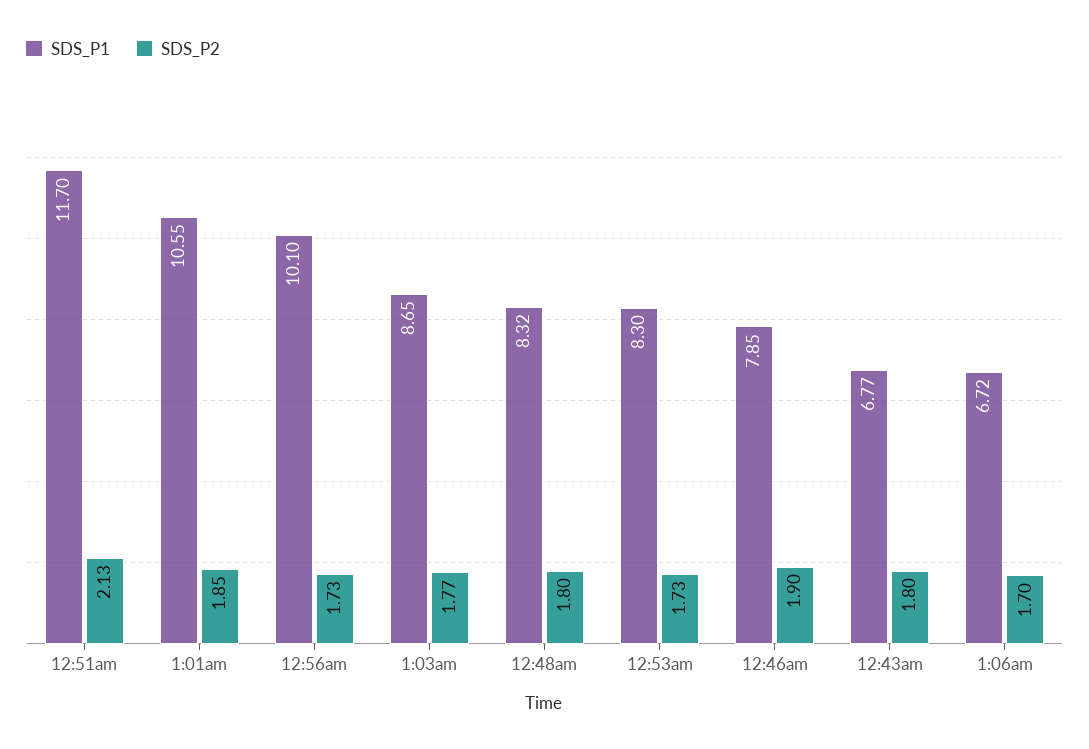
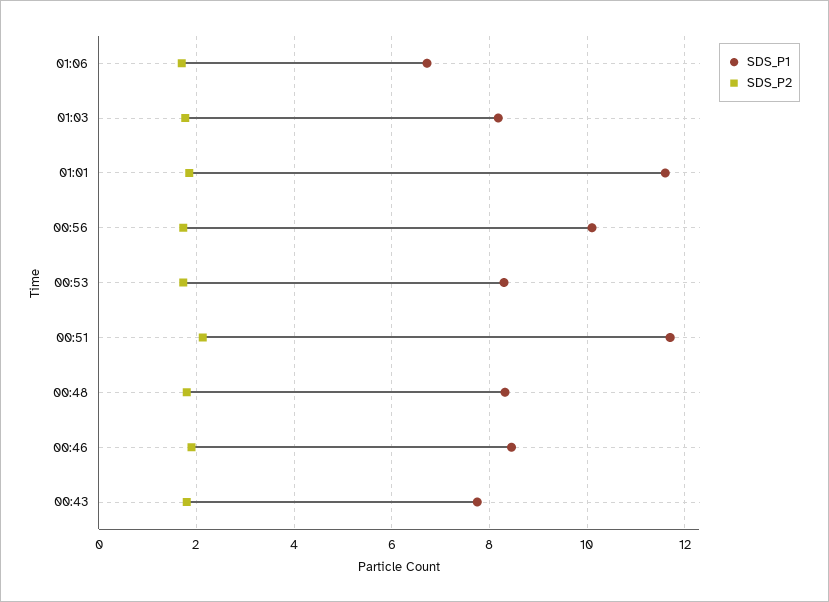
  {
    "SDS_P1": {
      "12:51am": 11.7,
-     "1:01am": 10.55,
+     "1:01am": 11.6,
      "12:56am": 10.1,
-     "1:03am": 8.65,
+     "1:03am": 8.2,
      "12:48am": 8.32,
      "12:53am": 8.3,
-     "12:46am": 7.85,
+     "12:46am": 8.4,
-     "12:43am": 6.77,
+     "12:43am": 7.8,
      "1:06am": 6.72
    },
    "SDS_P2": {
      "12:51am": 2.13,
      "1:01am": 1.85,
      "12:56am": 1.73,
      "1:03am": 1.77,
      "12:48am": 1.8,
      "12:53am": 1.73,
      "12:46am": 1.9,
      "12:43am": 1.8,
      "1:06am": 1.7
    }
  }

